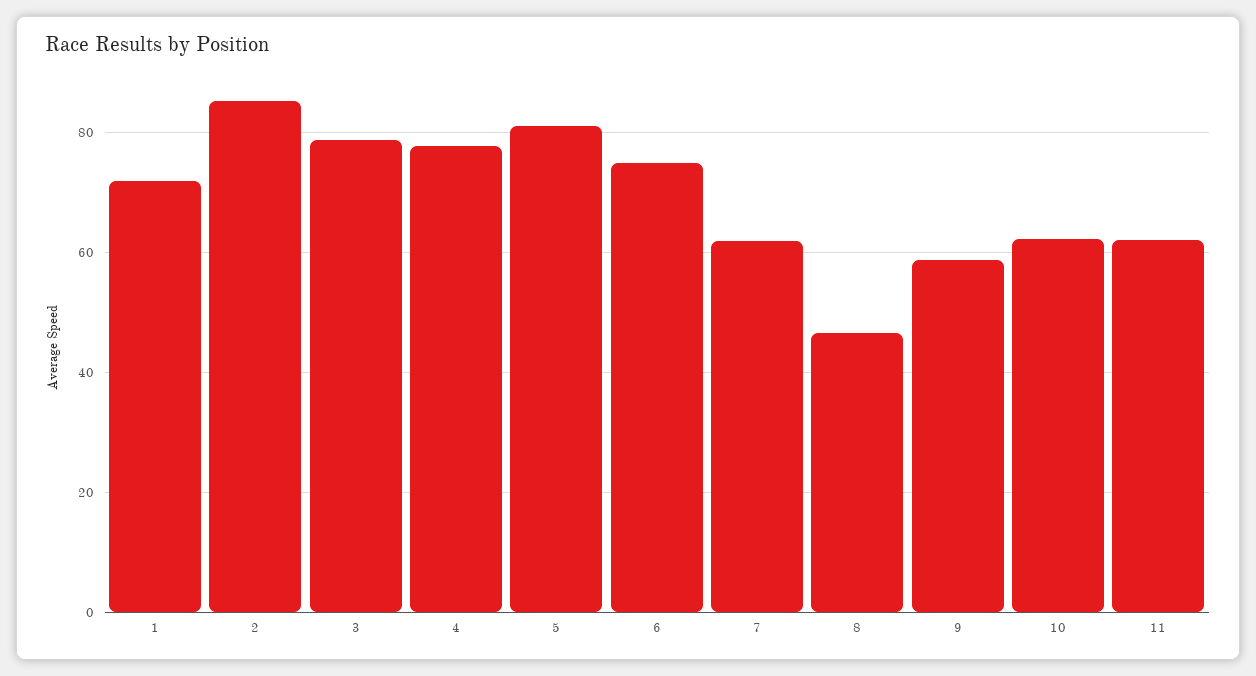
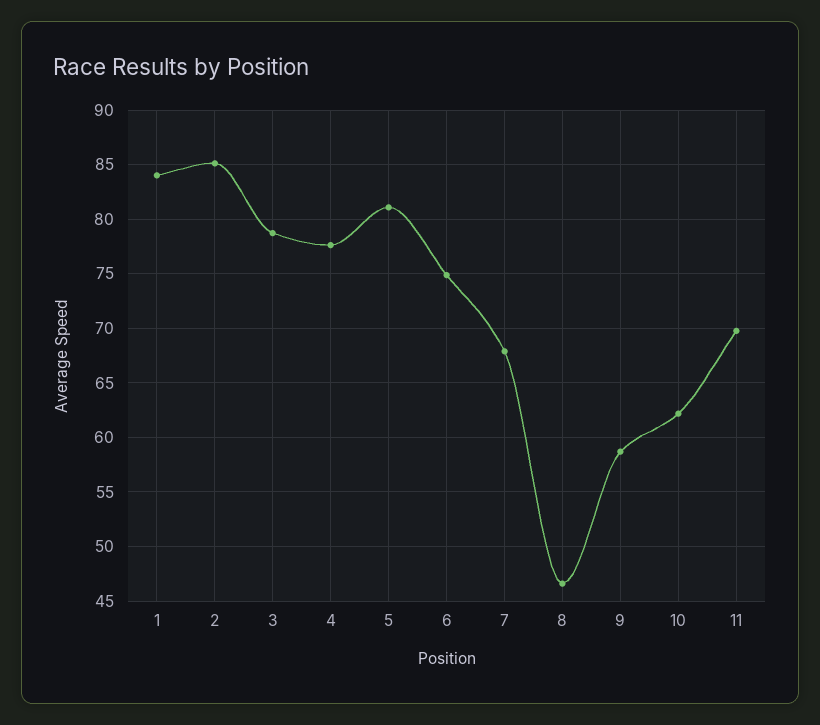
  {
-   "1": 72,
+   "1": 84,
    "2": 85,
    "3": 79,
    "4": 78,
    "5": 81,
    "6": 75,
-   "7": 62,
+   "7": 68,
    "8": 47,
    "9": 59,
    "10": 62,
-   "11": 62
+   "11": 70
  }

